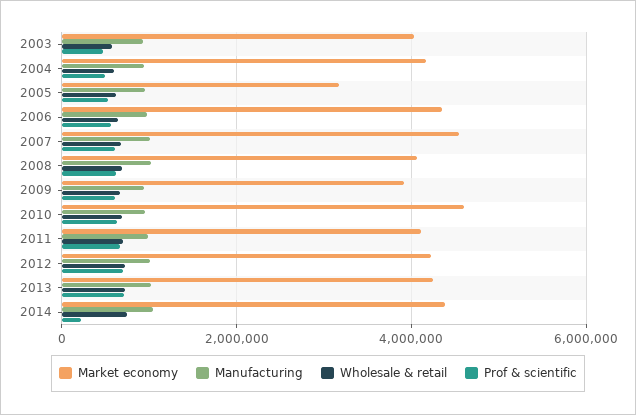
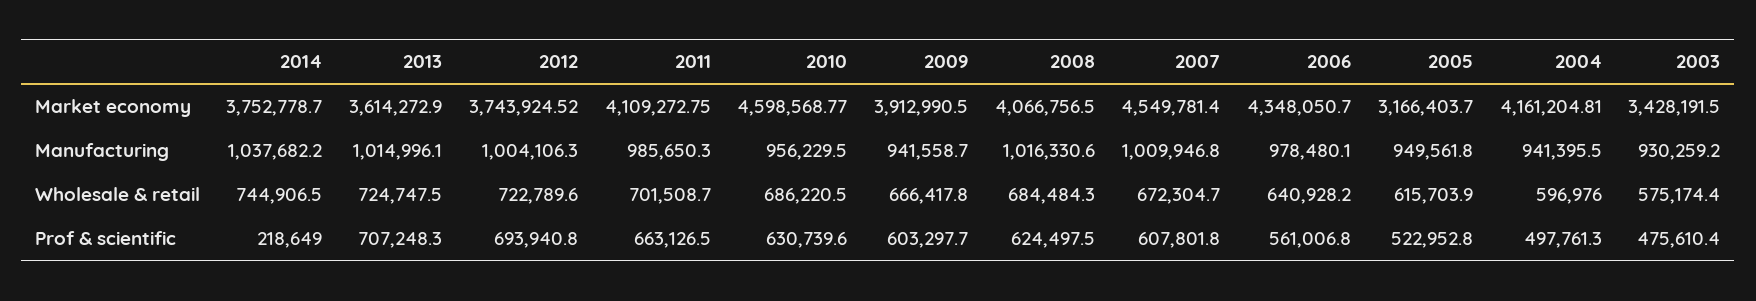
  {
    "Market economy": {
-     "2003": 4000000,
+     "2003": 3428191.5,
      "2004": 4161204.81,
      "2005": 3166403.7,
      "2006": 4348050.7,
      "2007": 4549781.4,
      "2008": 4066756.5,
      "2009": 3912990.5,
      "2010": 4598568.77,
      "2011": 4109272.75,
-     "2012": 4200000,
+     "2012": 3743924.52,
-     "2013": 4200000,
+     "2013": 3614272.9,
-     "2014": 4400000
+     "2014": 3752778.7
    },
    "Manufacturing": {
      "2003": 930259.2,
      "2004": 941395.5,
      "2005": 949561.8,
      "2006": 978480.1,
      "2007": 1009946.8,
      "2008": 1016330.6,
      "2009": 941558.7,
      "2010": 956229.5,
      "2011": 985650.3,
      "2012": 1004106.3,
      "2013": 1014996.1,
      "2014": 1037682.2
    },
    "Wholesale & retail": {
      "2003": 575174.4,
      "2004": 596976,
      "2005": 615703.9,
      "2006": 640928.2,
      "2007": 672304.7,
      "2008": 684484.3,
      "2009": 666417.8,
      "2010": 686220.5,
      "2011": 701508.7,
      "2012": 722789.6,
      "2013": 724747.5,
      "2014": 744906.5
    },
    "Prof & scientific": {
      "2003": 475610.4,
      "2004": 497761.3,
      "2005": 522952.8,
      "2006": 561006.8,
      "2007": 607801.8,
      "2008": 624497.5,
      "2009": 603297.7,
      "2010": 630739.6,
      "2011": 663126.5,
      "2012": 693940.8,
      "2013": 707248.3,
      "2014": 218649
    }
  }

